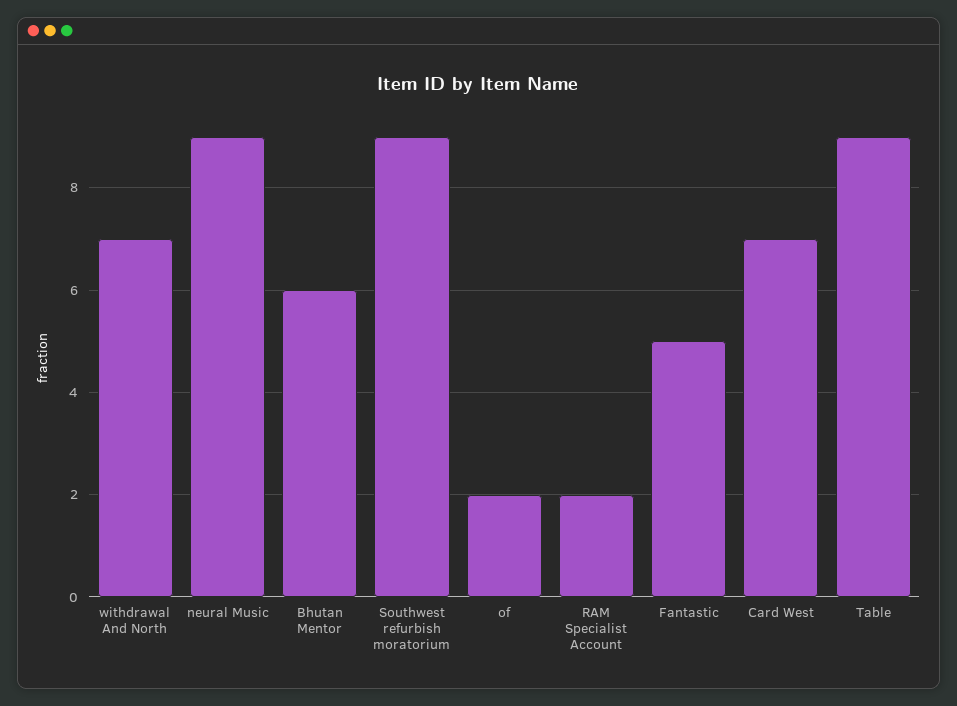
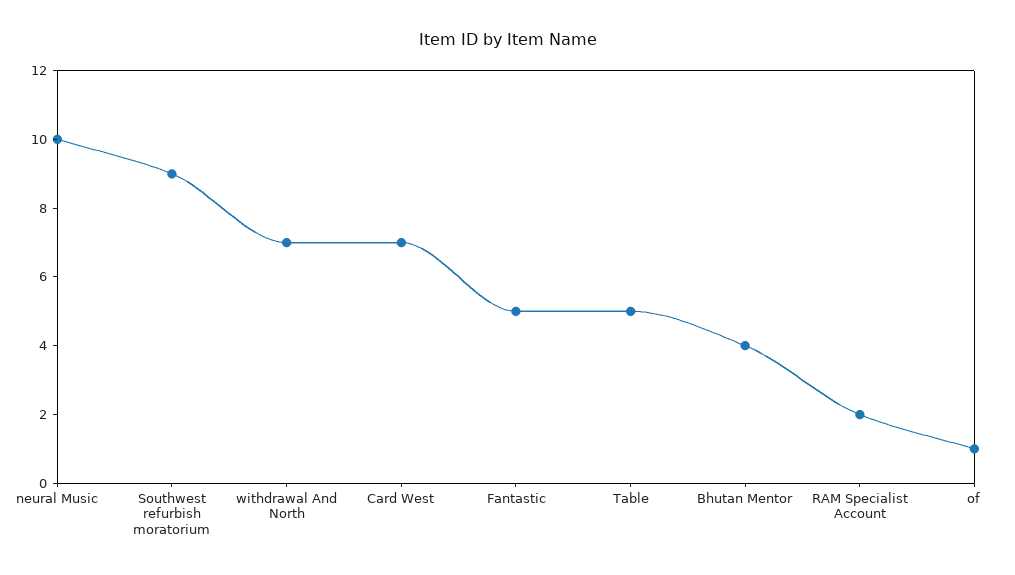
  {
    "withdrawal And North": 7,
-   "neural Music": 9,
+   "neural Music": 10,
-   "Bhutan Mentor": 6,
+   "Bhutan Mentor": 4,
    "Southwest refurbish moratorium": 9,
-   "of": 2,
+   "of": 1,
    "RAM Specialist Account": 2,
    "Fantastic": 5,
    "Card West": 7,
-   "Table": 9
+   "Table": 5
  }

